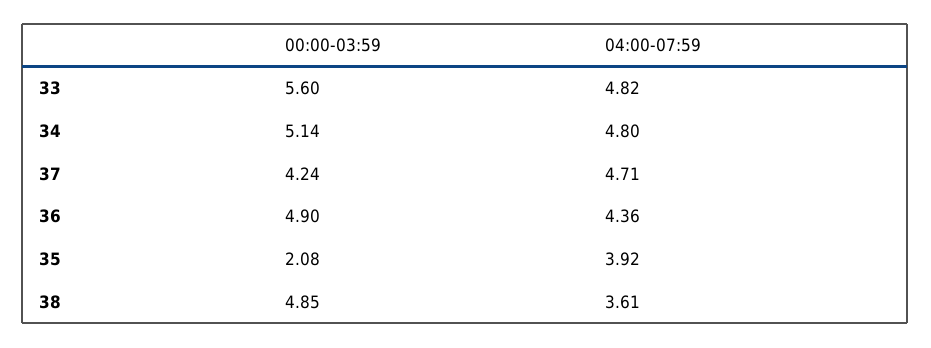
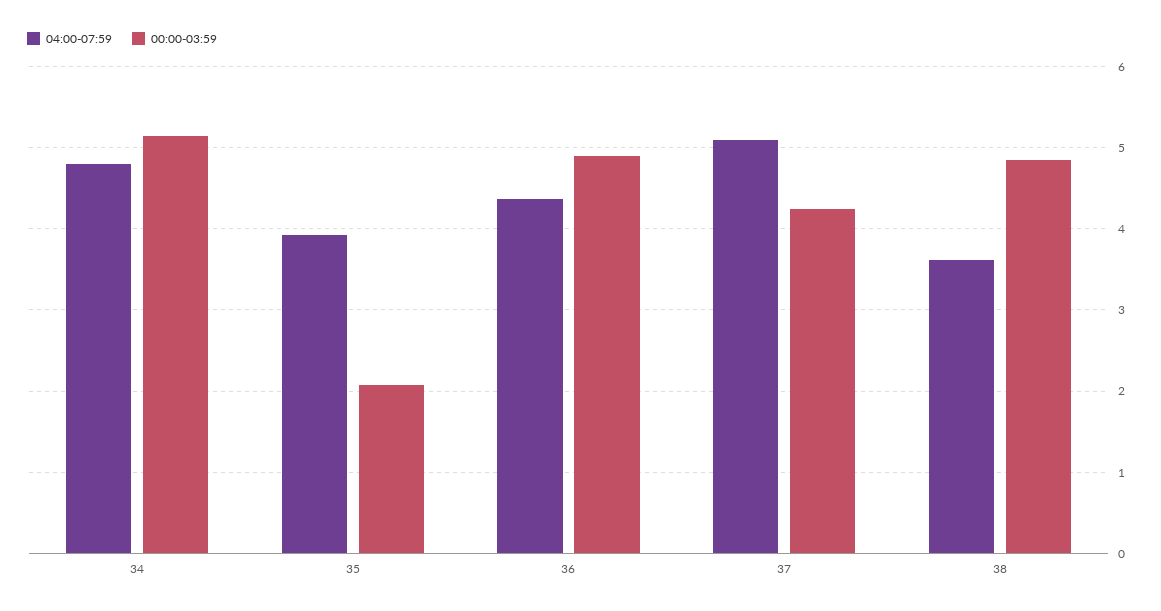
  {
    "00:00-03:59": {
-     "33": 5.6,
      "34": 5.14,
      "37": 4.24,
      "36": 4.9,
      "35": 2.08,
      "38": 4.85
    },
    "04:00-07:59": {
-     "33": 4.82,
      "34": 4.8,
-     "37": 4.71,
+     "37": 5.1,
      "36": 4.36,
      "35": 3.92,
      "38": 3.61
    }
  }

